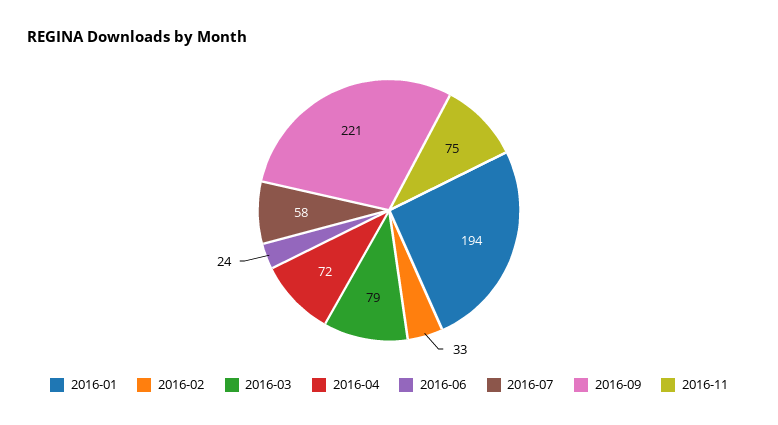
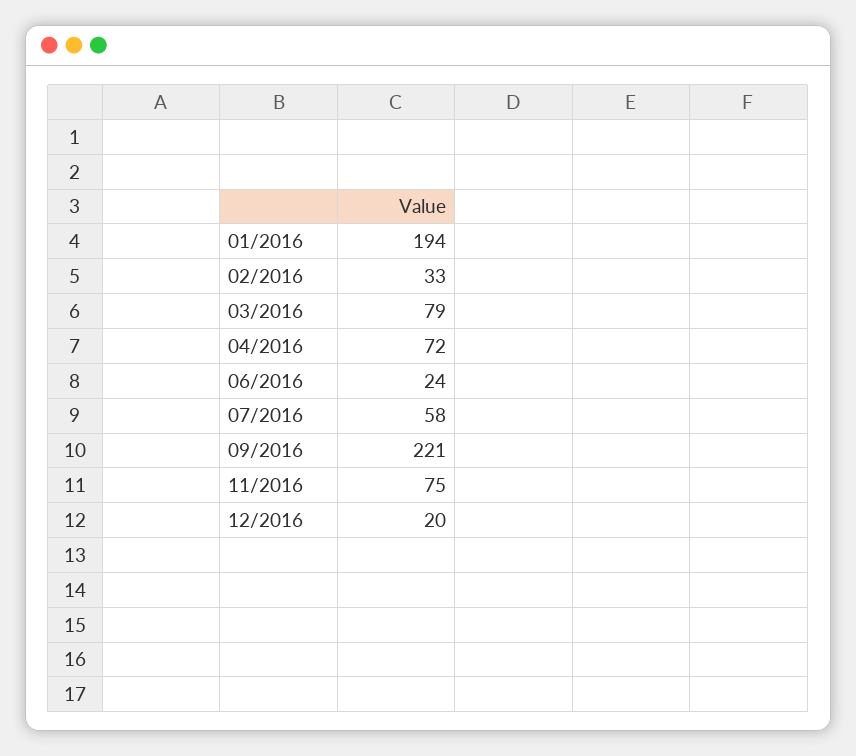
  {
    "2016-01": 194,
    "2016-02": 33,
    "2016-03": 79,
    "2016-04": 72,
    "2016-06": 24,
    "2016-07": 58,
    "2016-09": 221,
-   "2016-11": 75
+   "2016-11": 75,
+   "12/2016": 20
  }

